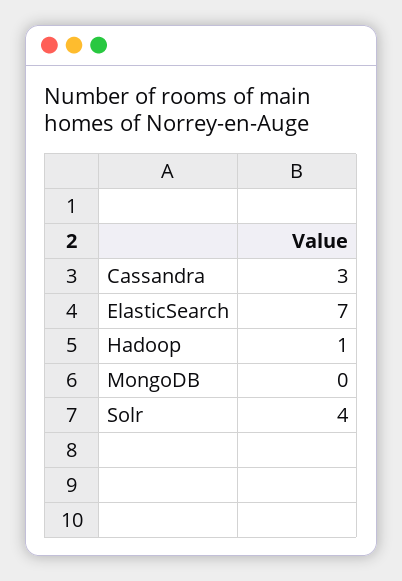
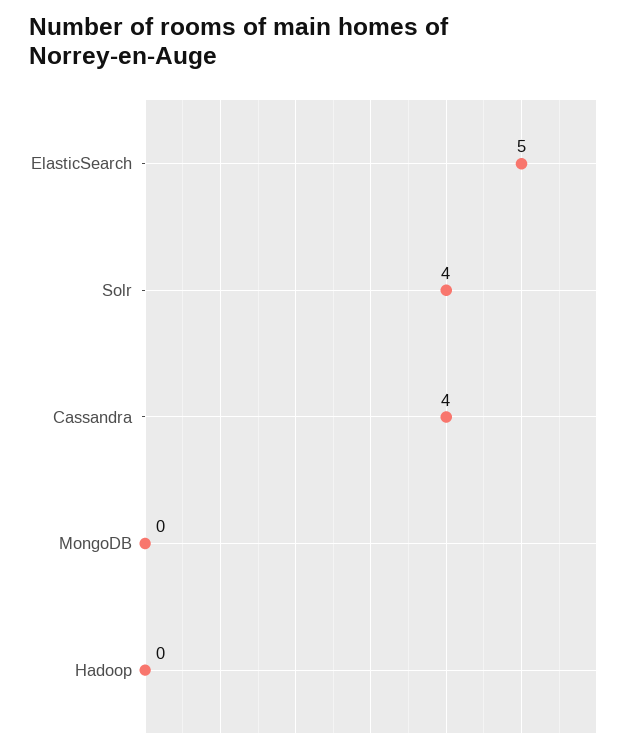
  {
-   "Cassandra": 3,
+   "Cassandra": 4,
-   "ElasticSearch": 7,
+   "ElasticSearch": 5,
-   "Hadoop": 1,
+   "Hadoop": 0,
    "MongoDB": 0,
    "Solr": 4
  }

